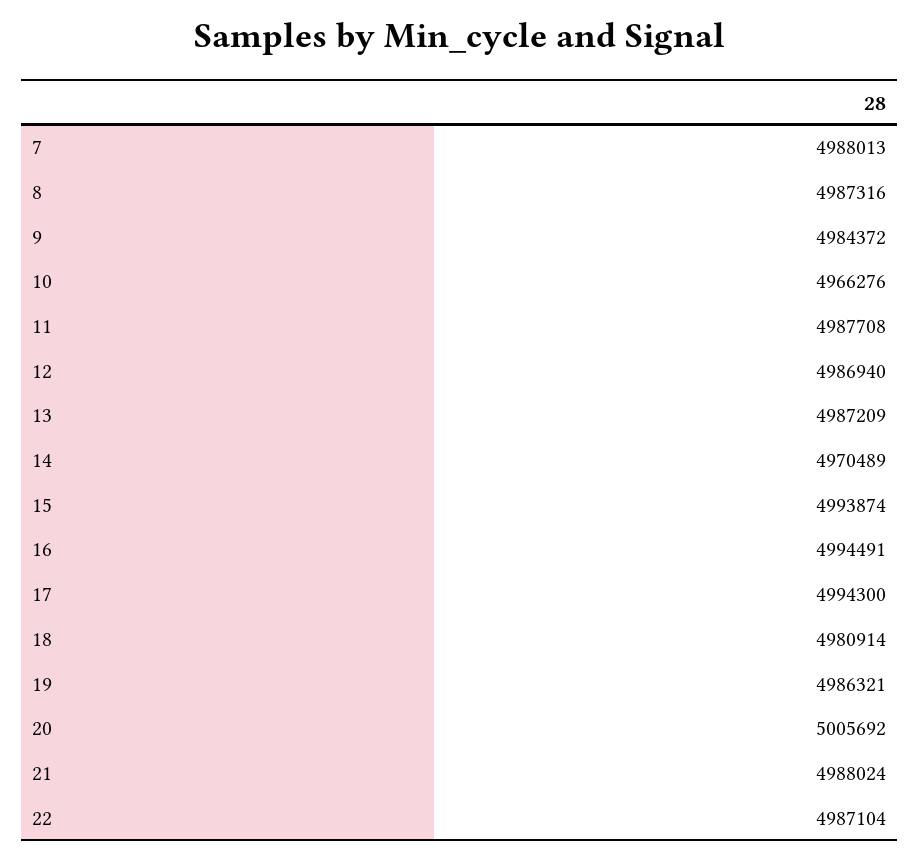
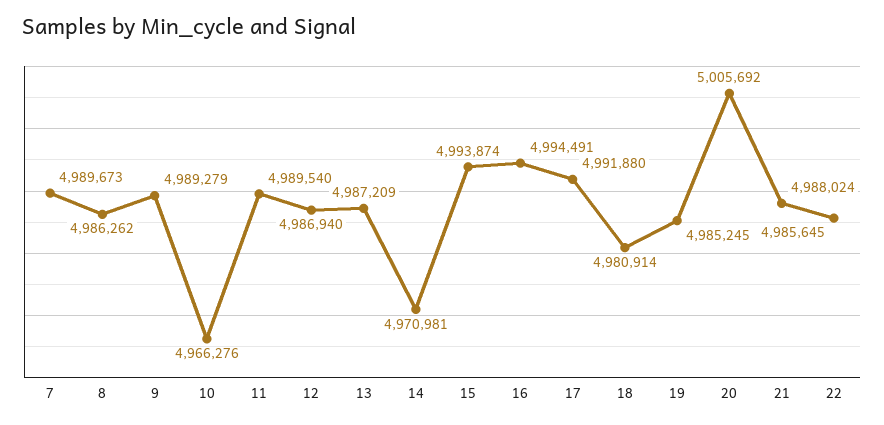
  {
-   "7": 4988013,
+   "7": 4989673,
-   "8": 4987316,
+   "8": 4986262,
-   "9": 4984372,
+   "9": 4989279,
    "10": 4966276,
-   "11": 4987708,
+   "11": 4989540,
    "12": 4986940,
    "13": 4987209,
-   "14": 4970489,
+   "14": 4970981,
    "15": 4993874,
    "16": 4994491,
-   "17": 4994300,
+   "17": 4991880,
    "18": 4980914,
-   "19": 4986321,
+   "19": 4985245,
    "20": 5005692,
    "21": 4988024,
-   "22": 4987104
+   "22": 4985645
  }

